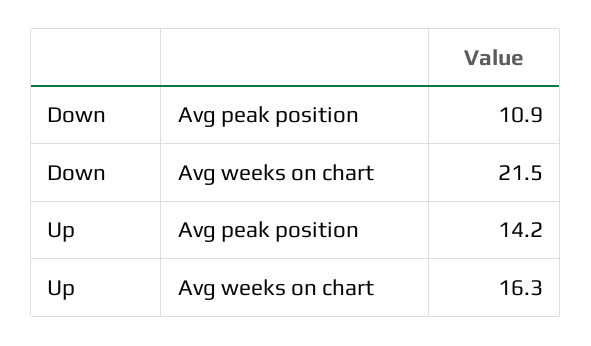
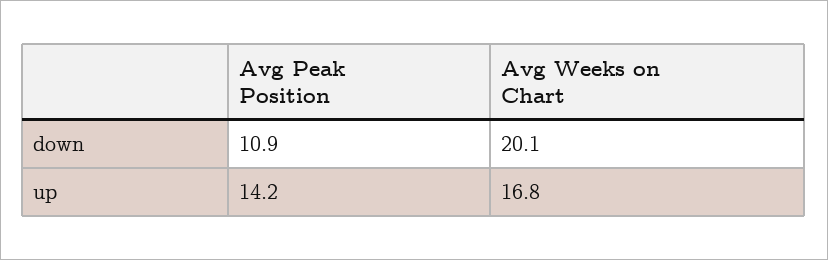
  {
    "Down": {
      "Avg peak position": 10.9,
-     "Avg weeks on chart": 21.5
+     "Avg weeks on chart": 20.1
    },
    "Up": {
      "Avg peak position": 14.2,
-     "Avg weeks on chart": 16.3
+     "Avg weeks on chart": 16.8
    }
  }

